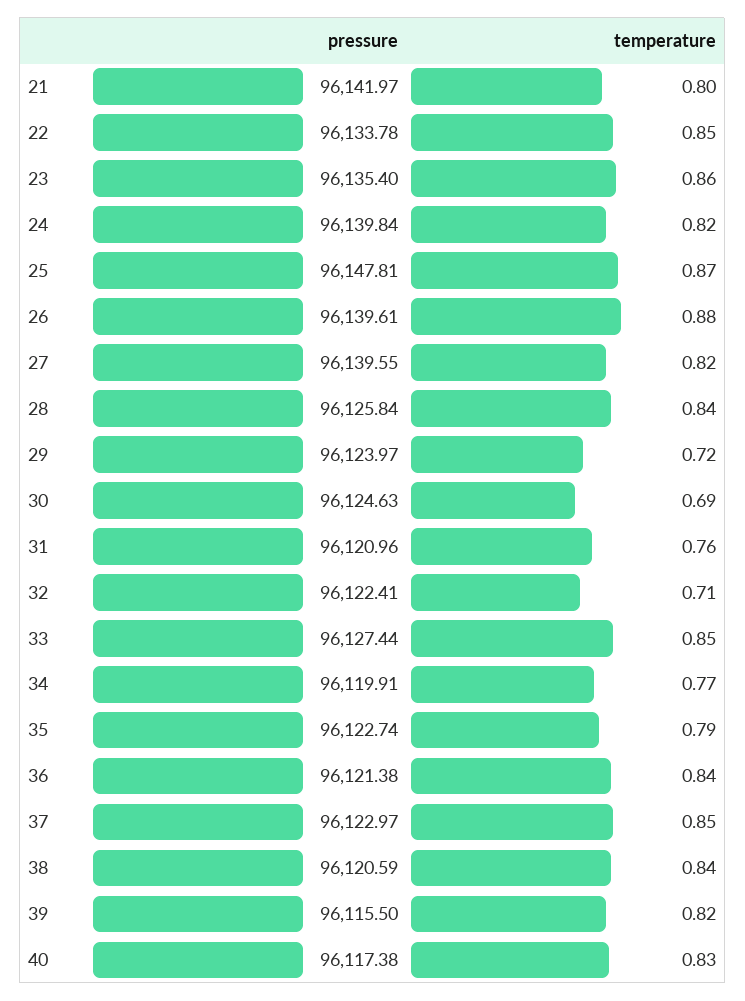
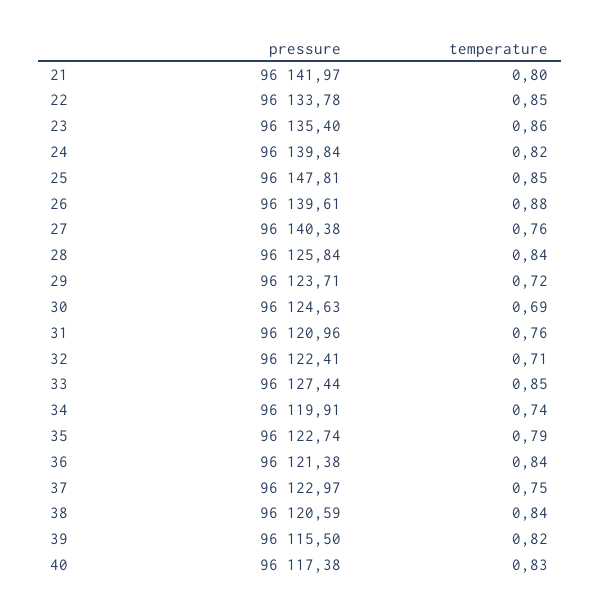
  {
    "pressure": {
      "21": 96141.97,
      "22": 96133.78,
      "23": 96135.4,
      "24": 96139.84,
      "25": 96147.81,
      "26": 96139.61,
-     "27": 96139.55,
+     "27": 96140.38,
      "28": 96125.84,
-     "29": 96123.97,
+     "29": 96123.71,
      "30": 96124.63,
      "31": 96120.96,
      "32": 96122.41,
      "33": 96127.44,
      "34": 96119.91,
      "35": 96122.74,
      "36": 96121.38,
      "37": 96122.97,
      "38": 96120.59,
      "39": 96115.5,
      "40": 96117.38
    },
    "temperature": {
      "21": 0.8,
      "22": 0.85,
      "23": 0.86,
      "24": 0.82,
-     "25": 0.87,
+     "25": 0.85,
      "26": 0.88,
-     "27": 0.82,
+     "27": 0.76,
      "28": 0.84,
      "29": 0.72,
      "30": 0.69,
      "31": 0.76,
      "32": 0.71,
      "33": 0.85,
-     "34": 0.77,
+     "34": 0.74,
      "35": 0.79,
      "36": 0.84,
-     "37": 0.85,
+     "37": 0.75,
      "38": 0.84,
      "39": 0.82,
      "40": 0.83
    }
  }

